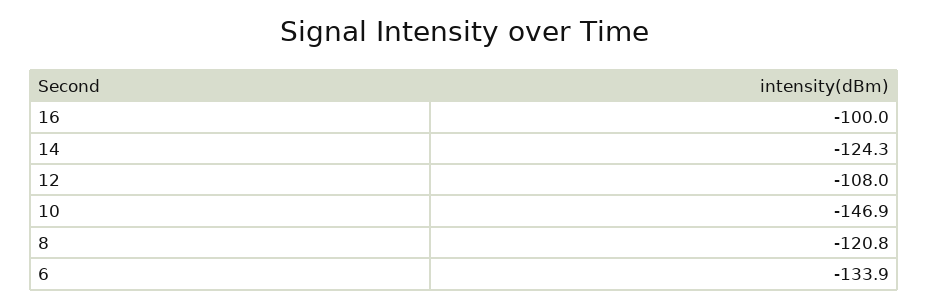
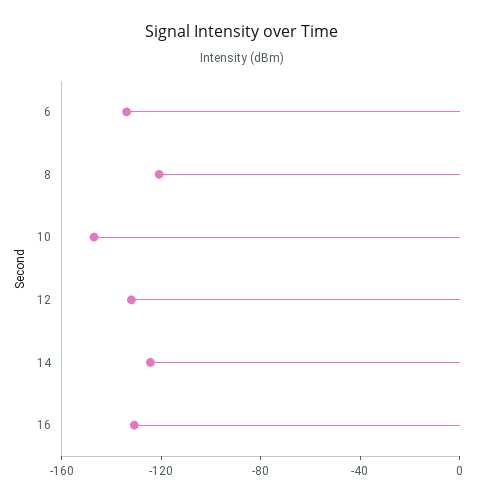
  {
-   "16": -100,
+   "16": -130,
    "14": -124.3,
-   "12": -108,
+   "12": -130,
    "10": -146.9,
    "8": -120.8,
    "6": -133.9
  }

